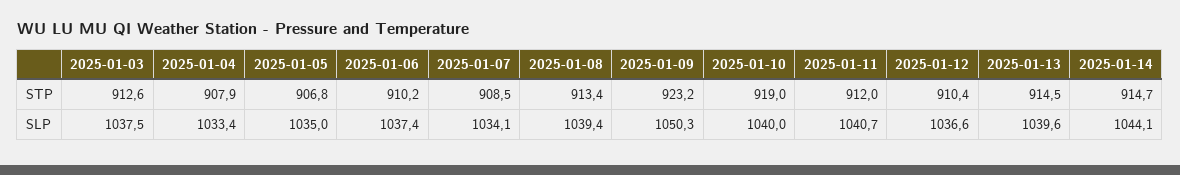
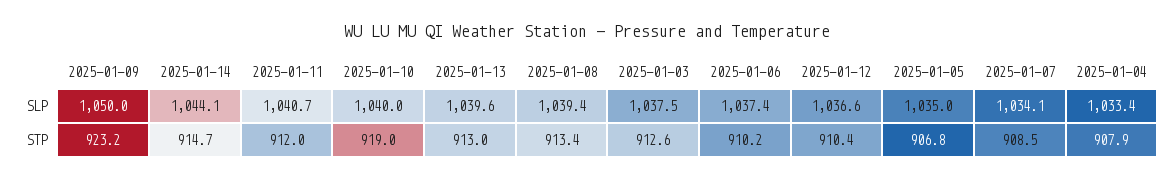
  {
    "2025-01-03": {
      "STP": 912.6,
      "SLP": 1037.5
    },
    "2025-01-04": {
      "STP": 907.9,
      "SLP": 1033.4
    },
    "2025-01-05": {
      "STP": 906.8,
      "SLP": 1035
    },
    "2025-01-06": {
      "STP": 910.2,
      "SLP": 1037.4
    },
    "2025-01-07": {
      "STP": 908.5,
      "SLP": 1034.1
    },
    "2025-01-08": {
      "STP": 913.4,
      "SLP": 1039.4
    },
    "2025-01-09": {
      "STP": 923.2,
-     "SLP": 1050.3
+     "SLP": 1050
    },
    "2025-01-10": {
      "STP": 919,
      "SLP": 1040
    },
    "2025-01-11": {
      "STP": 912,
      "SLP": 1040.7
    },
    "2025-01-12": {
      "STP": 910.4,
      "SLP": 1036.6
    },
    "2025-01-13": {
-     "STP": 914.5,
+     "STP": 913,
      "SLP": 1039.6
    },
    "2025-01-14": {
      "STP": 914.7,
      "SLP": 1044.1
    }
  }

